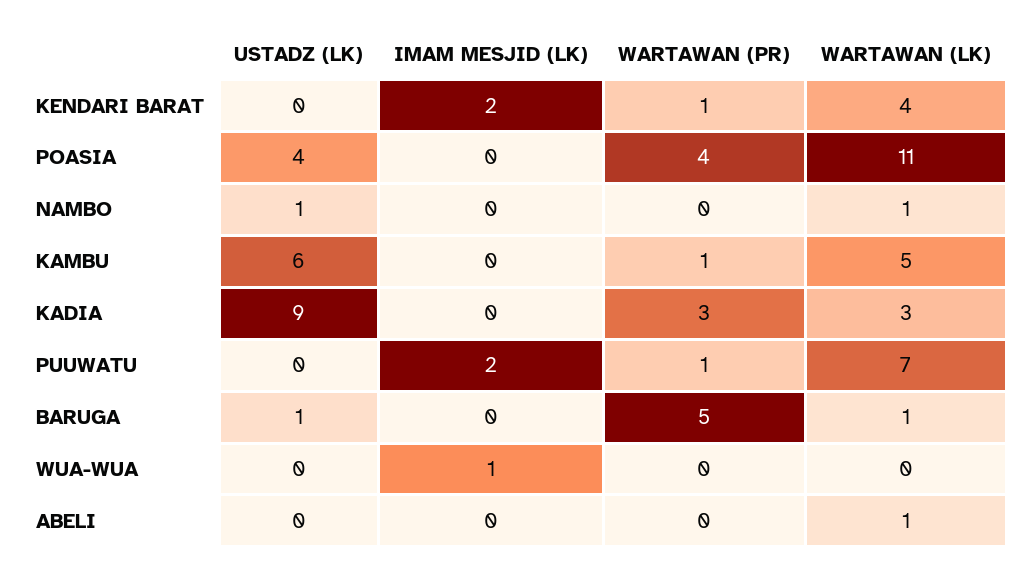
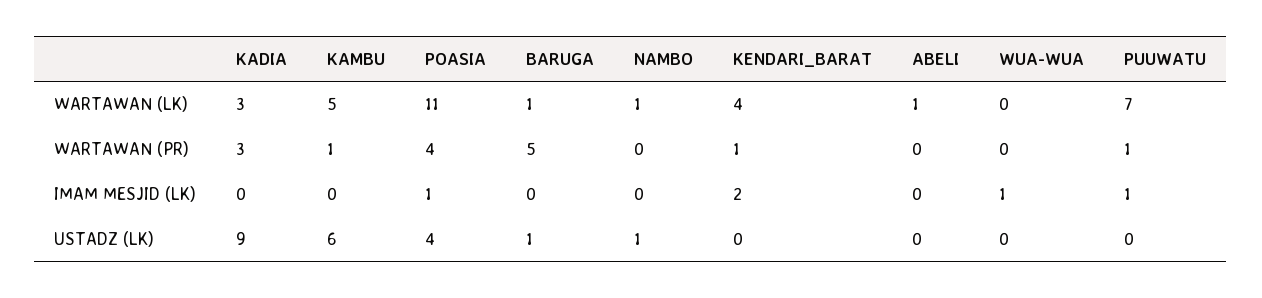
  {
    "USTADZ (LK)": {
      "KENDARI BARAT": 0,
      "POASIA": 4,
      "NAMBO": 1,
      "KAMBU": 6,
      "KADIA": 9,
      "PUUWATU": 0,
      "BARUGA": 1,
      "WUA-WUA": 0,
      "ABELI": 0
    },
    "IMAM MESJID (LK)": {
      "KENDARI BARAT": 2,
-     "POASIA": 0,
+     "POASIA": 1,
      "NAMBO": 0,
      "KAMBU": 0,
      "KADIA": 0,
-     "PUUWATU": 2,
+     "PUUWATU": 1,
      "BARUGA": 0,
      "WUA-WUA": 1,
      "ABELI": 0
    },
    "WARTAWAN (PR)": {
      "KENDARI BARAT": 1,
      "POASIA": 4,
      "NAMBO": 0,
      "KAMBU": 1,
      "KADIA": 3,
      "PUUWATU": 1,
      "BARUGA": 5,
      "WUA-WUA": 0,
      "ABELI": 0
    },
    "WARTAWAN (LK)": {
      "KENDARI BARAT": 4,
      "POASIA": 11,
      "NAMBO": 1,
      "KAMBU": 5,
      "KADIA": 3,
      "PUUWATU": 7,
      "BARUGA": 1,
      "WUA-WUA": 0,
      "ABELI": 1
    }
  }

